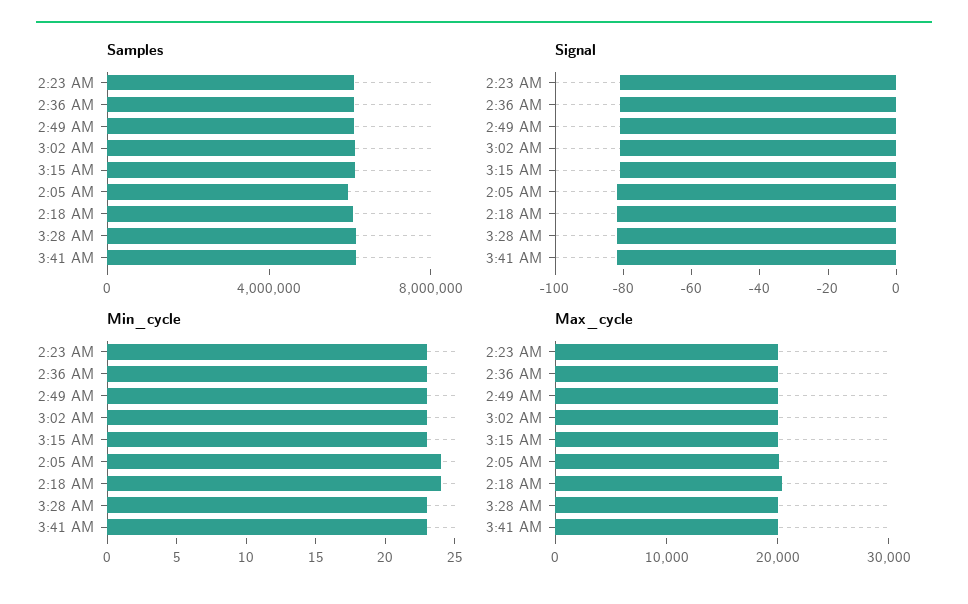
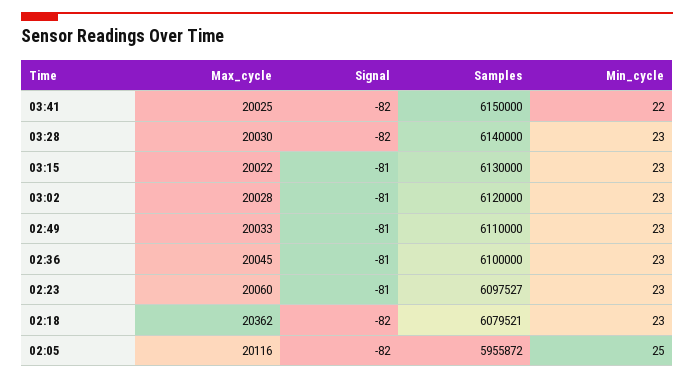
  {
    "Samples": {
      "2:23 AM": 6097527,
      "2:36 AM": 6100000,
      "2:49 AM": 6110000,
      "3:02 AM": 6120000,
      "3:15 AM": 6130000,
      "2:05 AM": 5955872,
      "2:18 AM": 6079521,
      "3:28 AM": 6140000,
      "3:41 AM": 6150000
    },
    "Signal": {
      "2:23 AM": -81,
      "2:36 AM": -81,
      "2:49 AM": -81,
      "3:02 AM": -81,
      "3:15 AM": -81,
      "2:05 AM": -82,
      "2:18 AM": -82,
      "3:28 AM": -82,
      "3:41 AM": -82
    },
    "Min_cycle": {
      "2:23 AM": 23,
      "2:36 AM": 23,
      "2:49 AM": 23,
      "3:02 AM": 23,
      "3:15 AM": 23,
-     "2:05 AM": 24,
+     "2:05 AM": 25,
-     "2:18 AM": 24,
+     "2:18 AM": 23,
      "3:28 AM": 23,
-     "3:41 AM": 23
+     "3:41 AM": 22
    },
    "Max_cycle": {
      "2:23 AM": 20060,
      "2:36 AM": 20045,
      "2:49 AM": 20033,
      "3:02 AM": 20028,
      "3:15 AM": 20022,
      "2:05 AM": 20116,
      "2:18 AM": 20362,
      "3:28 AM": 20030,
      "3:41 AM": 20025
    }
  }

